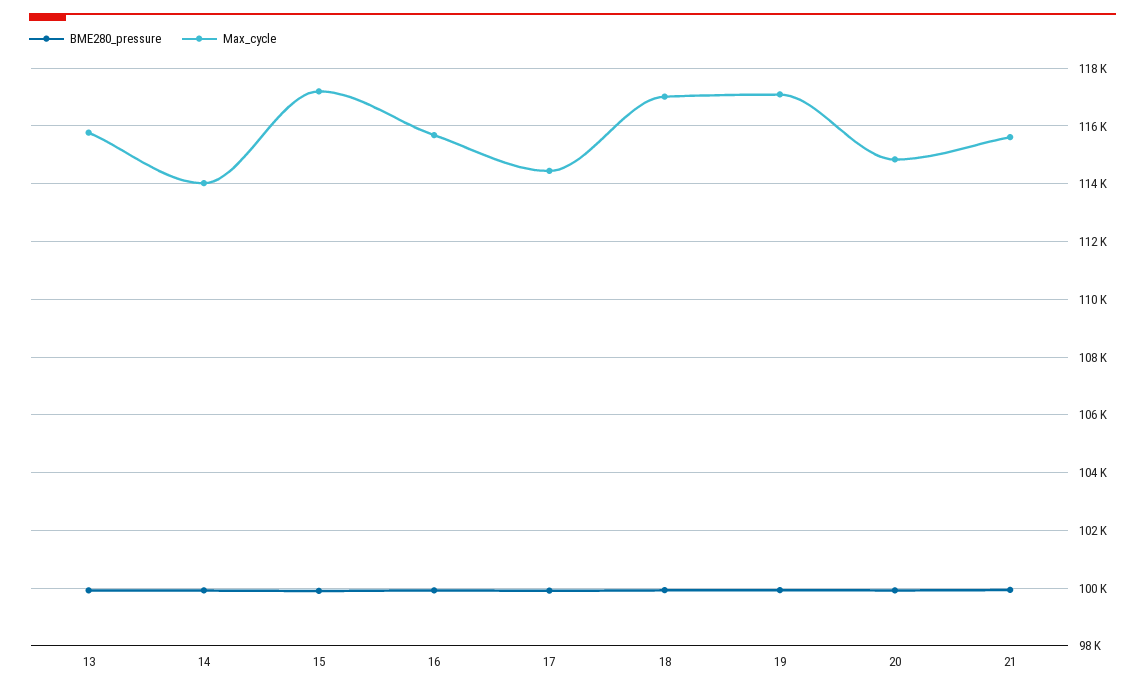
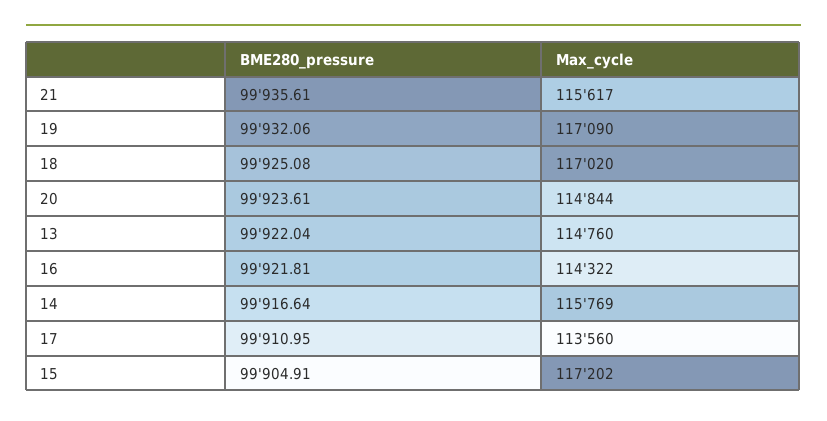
  {
    "BME280_pressure": {
      "13": 99922.04,
      "14": 99916.64,
      "15": 99904.91,
      "16": 99921.81,
      "17": 99910.95,
      "18": 99925.08,
      "19": 99932.06,
      "20": 99923.61,
      "21": 99935.61
    },
    "Max_cycle": {
-     "13": 115750,
+     "13": 114760,
-     "14": 114000,
+     "14": 115769,
      "15": 117202,
-     "16": 115750,
+     "16": 114322,
-     "17": 114500,
+     "17": 113560,
      "18": 117020,
      "19": 117090,
      "20": 114844,
      "21": 115617
    }
  }

